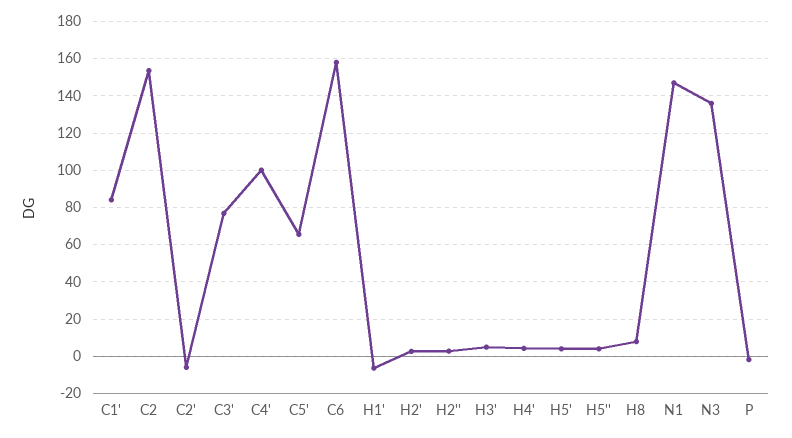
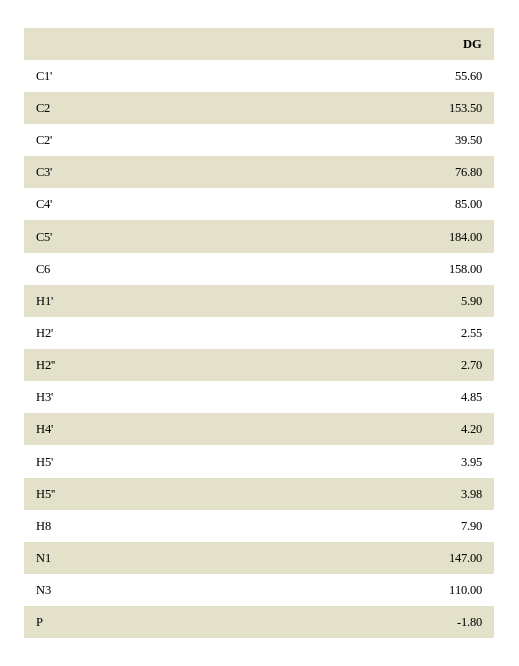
  {
-   "C1'": 85,
+   "C1'": 55.6,
    "C2": 153.5,
-   "C2'": -5,
+   "C2'": 39.5,
    "C3'": 76.8,
-   "C4'": 100,
+   "C4'": 85,
-   "C5'": 65,
+   "C5'": 184,
    "C6": 158,
-   "H1'": -5,
+   "H1'": 5.9,
    "H2'": 2.55,
    "H2''": 2.7,
    "H3'": 4.85,
    "H4'": 4.2,
    "H5'": 3.95,
    "H5''": 3.98,
    "H8": 7.9,
    "N1": 147,
-   "N3": 135,
+   "N3": 110,
    "P": -1.8
  }

